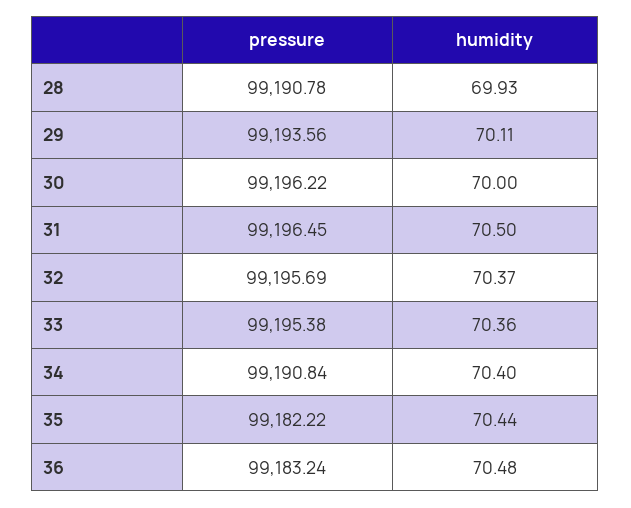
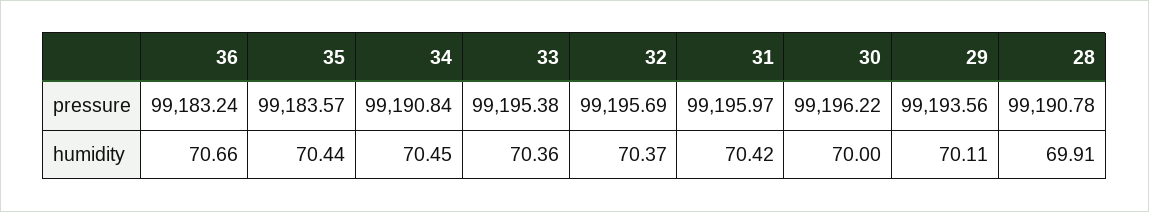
  {
    "pressure": {
      "28": 99190.78,
      "29": 99193.56,
      "30": 99196.22,
-     "31": 99196.45,
+     "31": 99195.97,
      "32": 99195.69,
      "33": 99195.38,
      "34": 99190.84,
-     "35": 99182.22,
+     "35": 99183.57,
      "36": 99183.24
    },
    "humidity": {
-     "28": 69.93,
+     "28": 69.91,
      "29": 70.11,
      "30": 70,
-     "31": 70.5,
+     "31": 70.42,
      "32": 70.37,
      "33": 70.36,
-     "34": 70.4,
+     "34": 70.45,
      "35": 70.44,
-     "36": 70.48
+     "36": 70.66
    }
  }

